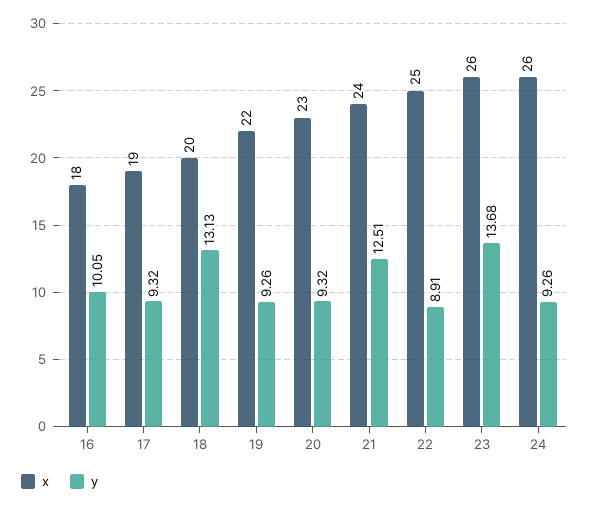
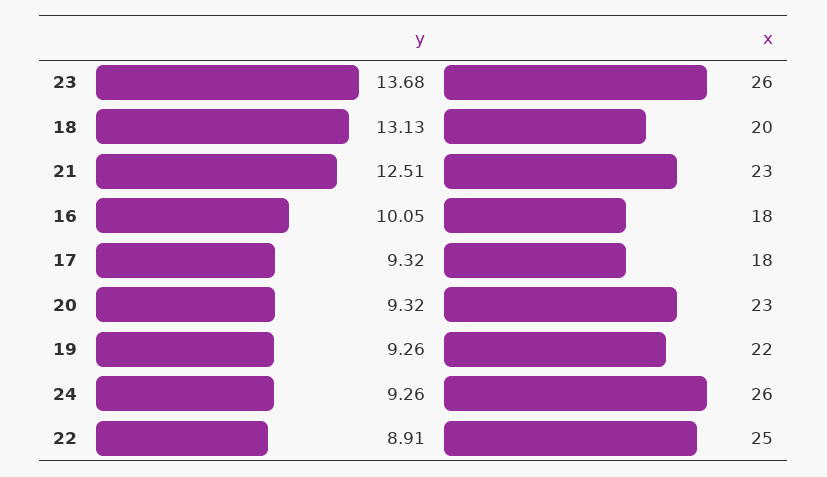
  {
    "x": {
      "16": 18,
-     "17": 19,
+     "17": 18,
      "18": 20,
      "19": 22,
      "20": 23,
-     "21": 24,
+     "21": 23,
      "22": 25,
      "23": 26,
      "24": 26
    },
    "y": {
      "16": 10.05,
      "17": 9.32,
      "18": 13.13,
      "19": 9.26,
      "20": 9.32,
      "21": 12.51,
      "22": 8.91,
      "23": 13.68,
      "24": 9.26
    }
  }

